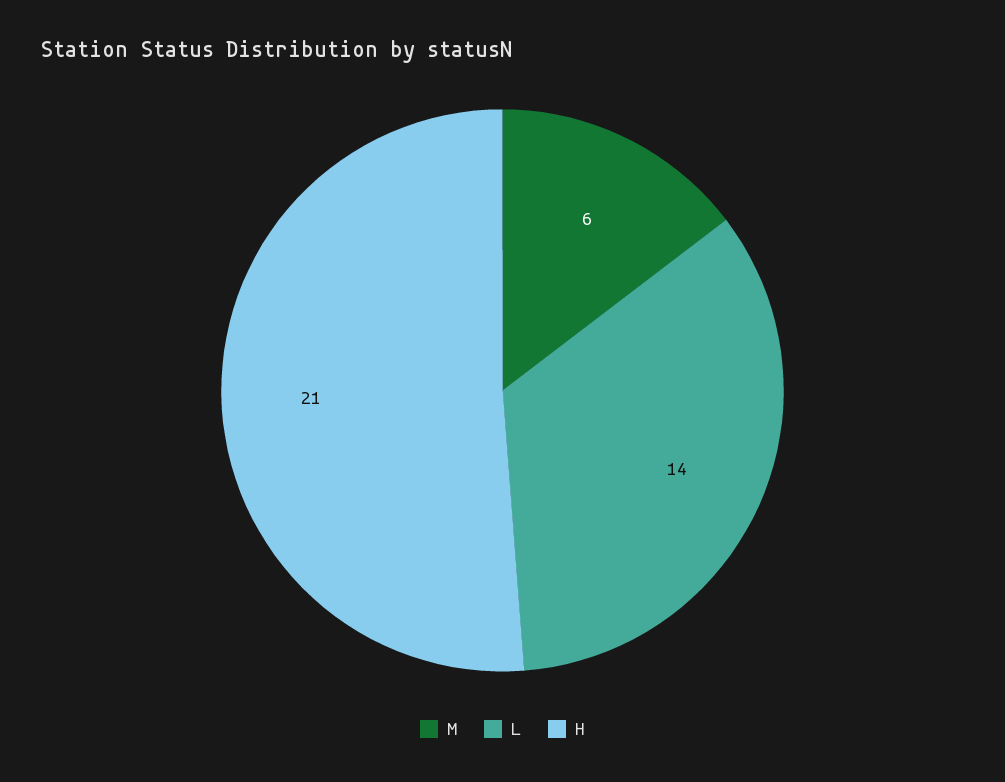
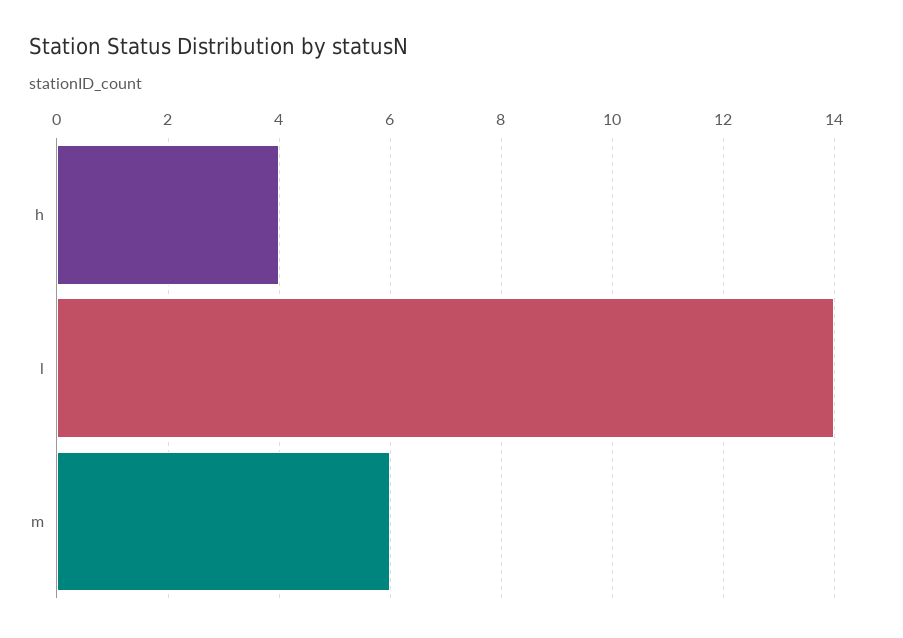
  {
    "M": 6,
    "L": 14,
-   "H": 21
+   "H": 4
  }

